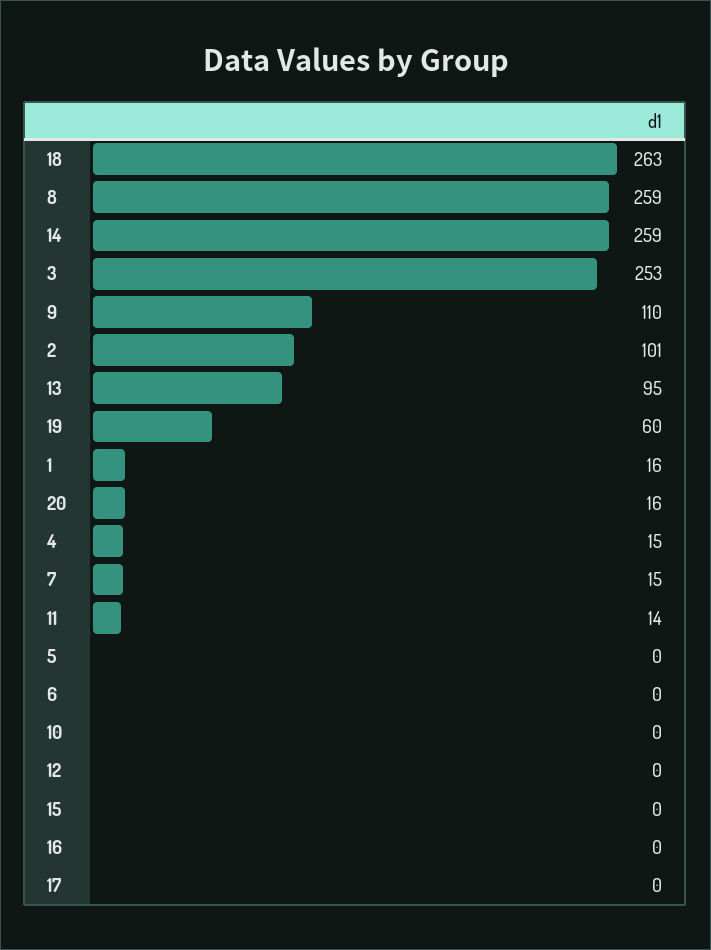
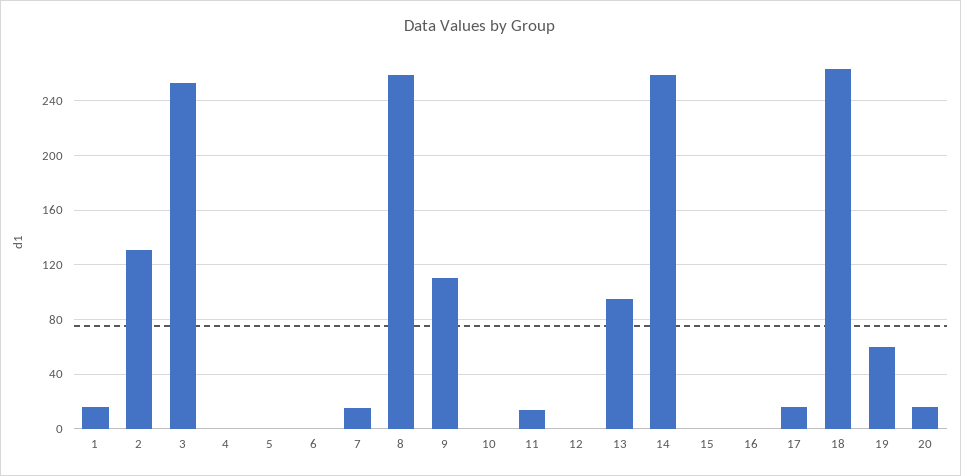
  {
    "18": 263,
    "8": 259,
    "14": 259,
    "3": 253,
    "9": 110,
-   "2": 101,
+   "2": 130,
    "13": 95,
    "19": 60,
    "1": 16,
    "20": 16,
-   "4": 15,
+   "4": 0,
    "7": 15,
    "11": 14,
    "5": 0,
    "6": 0,
    "10": 0,
    "12": 0,
    "15": 0,
    "16": 0,
-   "17": 0
+   "17": 15
  }

